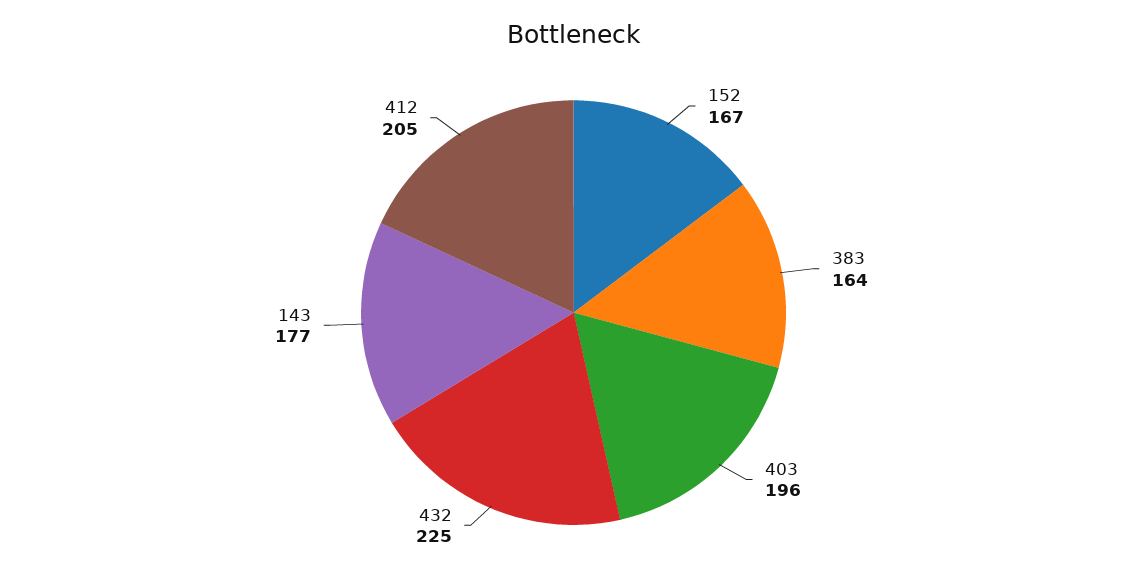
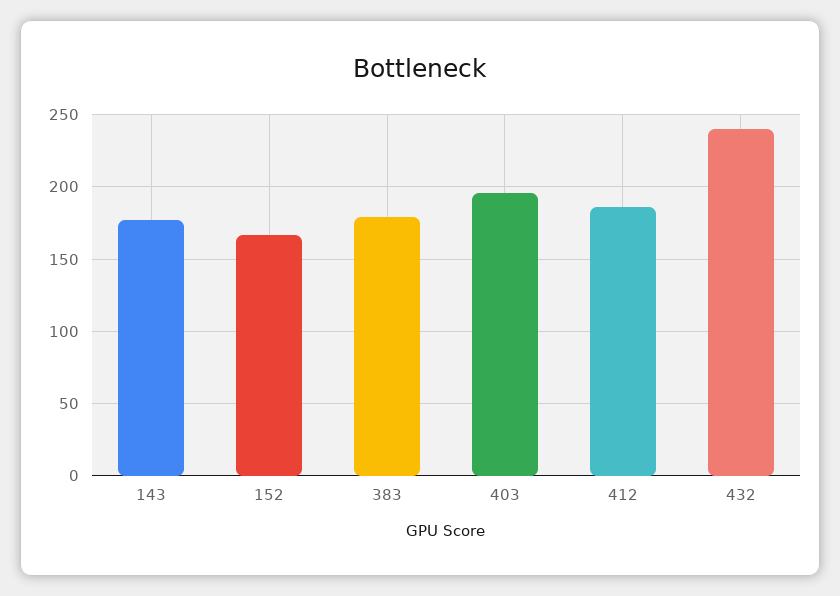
  {
    "152": 167,
-   "383": 164,
+   "383": 180,
    "403": 196,
-   "432": 225,
+   "432": 240,
    "143": 177,
-   "412": 205
+   "412": 185
  }

